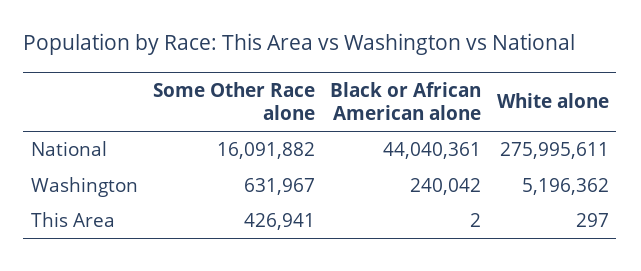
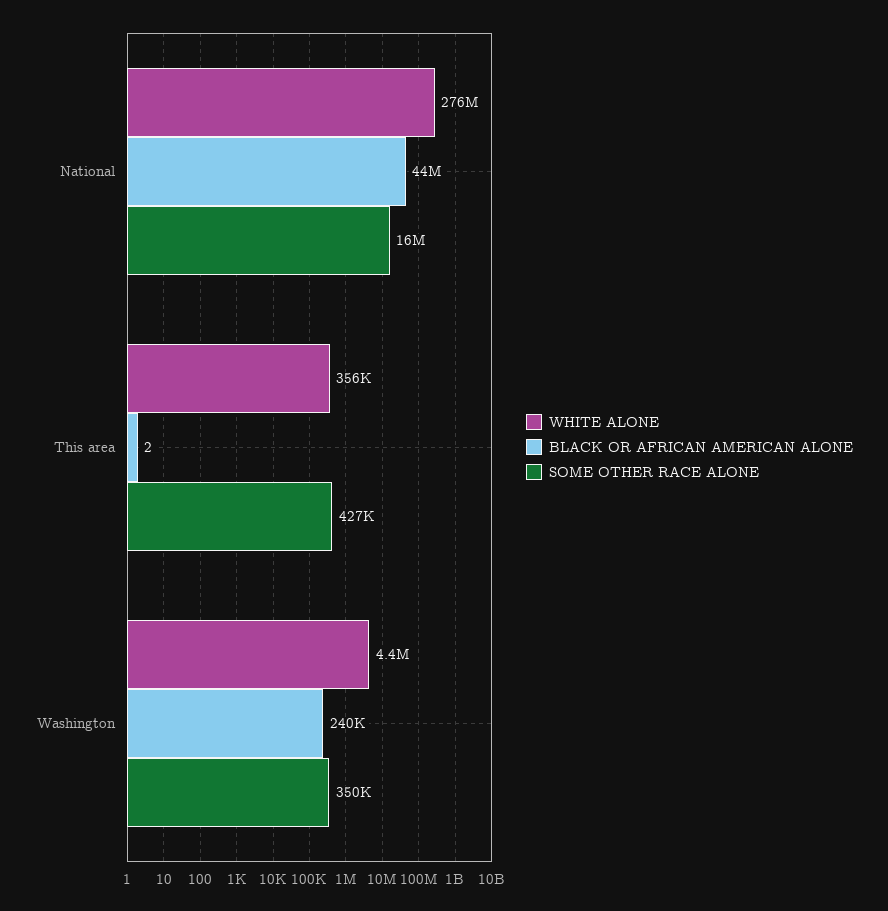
  {
    "Some Other Race alone": {
      "National": 16091882,
-     "Washington": 631967,
+     "Washington": 350000,
      "This Area": 426941
    },
    "Black or African American alone": {
      "National": 44040361,
      "Washington": 240042,
      "This Area": 2
    },
    "White alone": {
      "National": 275995611,
-     "Washington": 5196362,
+     "Washington": 4400000,
-     "This Area": 297
+     "This Area": 356000
    }
  }

